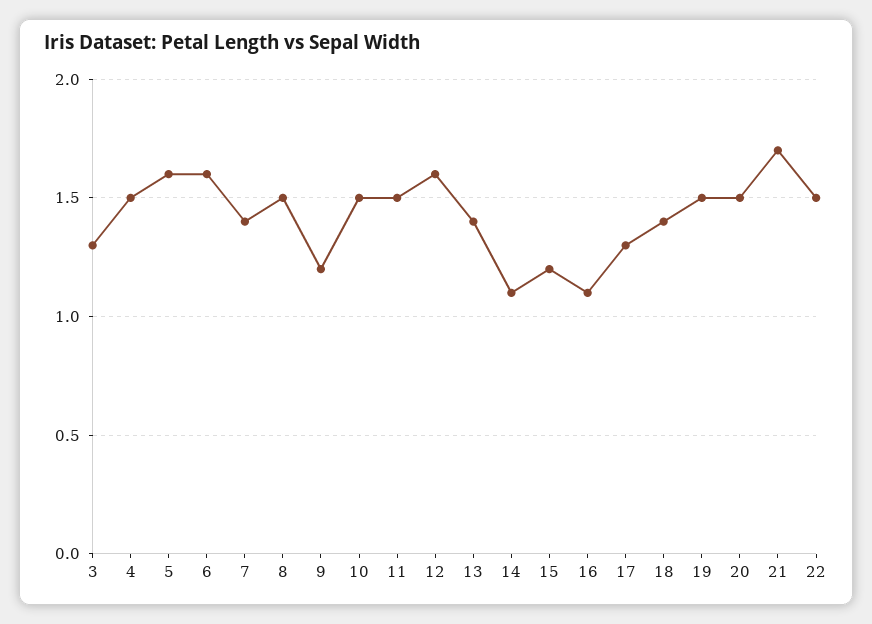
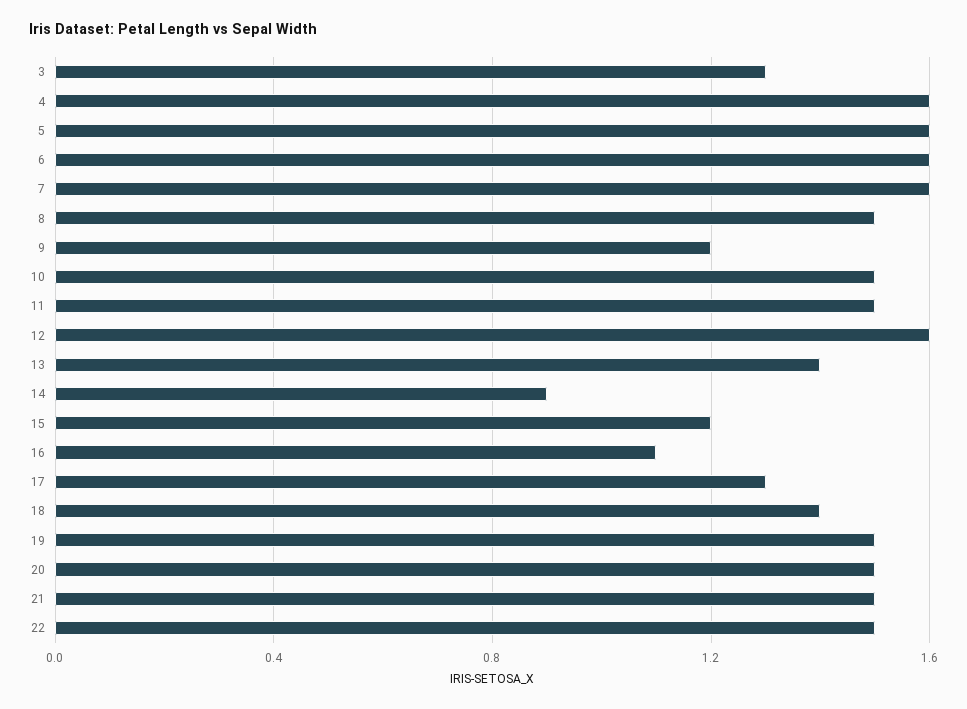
  {
    "3": 1.3,
-   "4": 1.5,
+   "4": 1.6,
    "5": 1.6,
    "6": 1.6,
-   "7": 1.4,
+   "7": 1.6,
    "8": 1.5,
    "9": 1.2,
    "10": 1.5,
    "11": 1.5,
    "12": 1.6,
    "13": 1.4,
-   "14": 1.1,
+   "14": 0.9,
    "15": 1.2,
    "16": 1.1,
    "17": 1.3,
    "18": 1.4,
    "19": 1.5,
    "20": 1.5,
-   "21": 1.7,
+   "21": 1.5,
    "22": 1.5
  }

